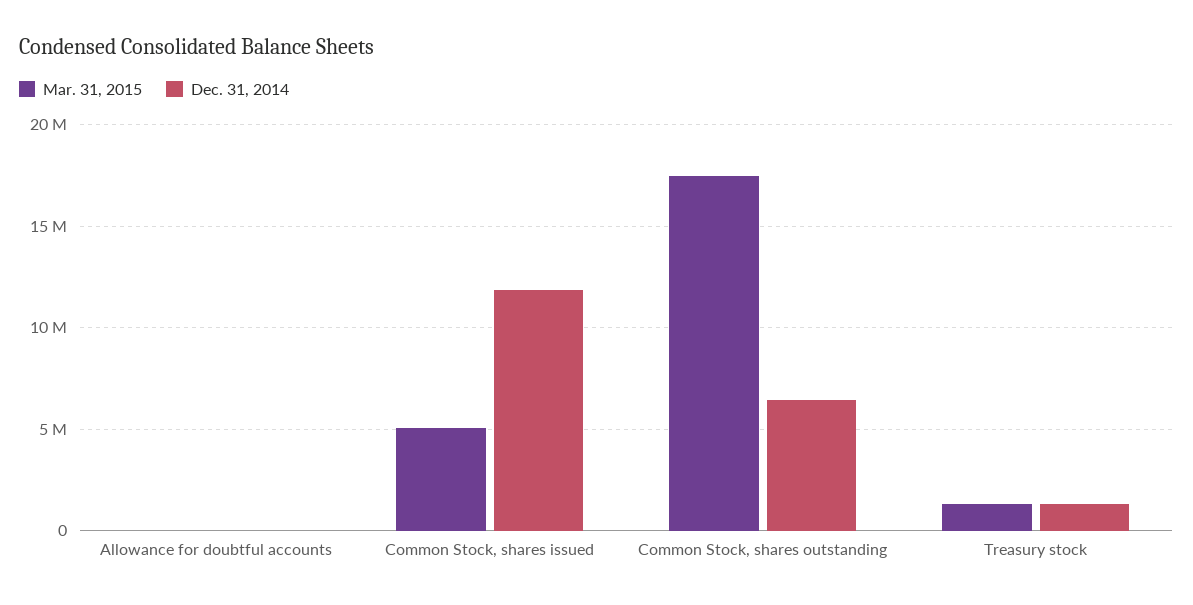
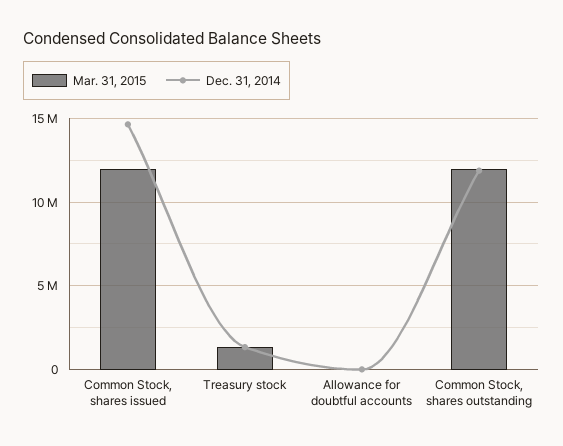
  {
    "Mar. 31, 2015": {
      "Allowance for doubtful accounts": 0,
-     "Common Stock, shares issued": 5000000,
+     "Common Stock, shares issued": 12000000,
-     "Common Stock, shares outstanding": 17500000,
+     "Common Stock, shares outstanding": 12000000,
      "Treasury stock": 1500000
    },
    "Dec. 31, 2014": {
      "Allowance for doubtful accounts": 0,
-     "Common Stock, shares issued": 12000000,
+     "Common Stock, shares issued": 14500000,
-     "Common Stock, shares outstanding": 6500000,
+     "Common Stock, shares outstanding": 12000000,
      "Treasury stock": 1500000
    }
  }

